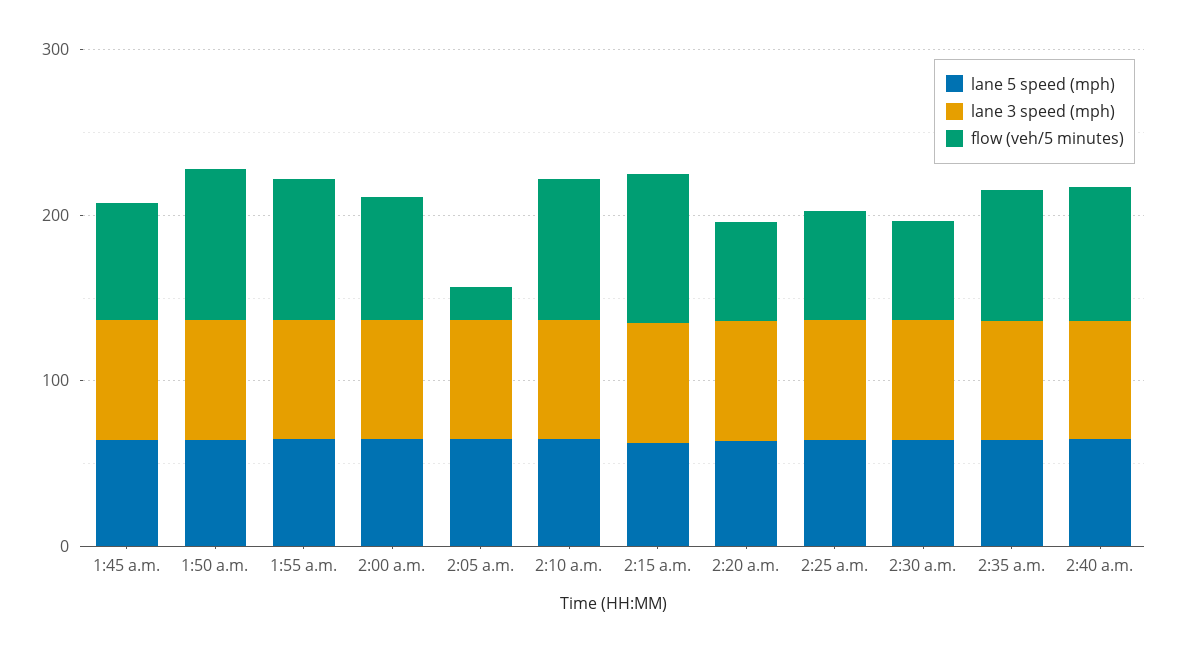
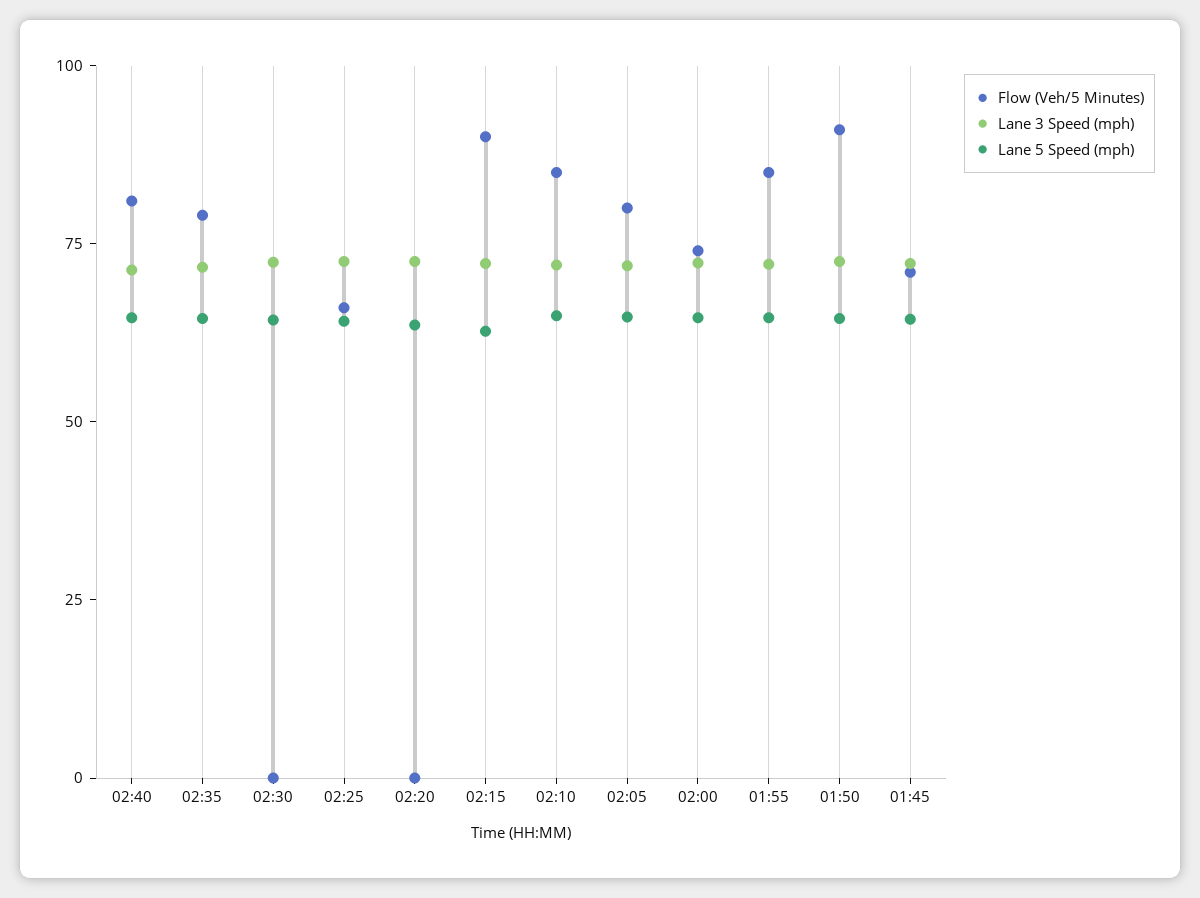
  {
    "lane 5 speed (mph)": {
      "1:45 a.m.": 65,
      "1:50 a.m.": 65,
      "1:55 a.m.": 65,
      "2:00 a.m.": 65,
      "2:05 a.m.": 65,
      "2:10 a.m.": 65,
      "2:15 a.m.": 65,
      "2:20 a.m.": 65,
      "2:25 a.m.": 65,
      "2:30 a.m.": 65,
      "2:35 a.m.": 65,
      "2:40 a.m.": 65
    },
    "lane 3 speed (mph)": {
      "1:45 a.m.": 70,
      "1:50 a.m.": 75,
      "1:55 a.m.": 70,
      "2:00 a.m.": 70,
      "2:05 a.m.": 70,
      "2:10 a.m.": 70,
      "2:15 a.m.": 70,
      "2:20 a.m.": 75,
      "2:25 a.m.": 75,
      "2:30 a.m.": 70,
      "2:35 a.m.": 70,
      "2:40 a.m.": 70
    },
    "flow (veh/5 minutes)": {
      "1:45 a.m.": 70,
      "1:50 a.m.": 90,
      "1:55 a.m.": 85,
      "2:00 a.m.": 75,
-     "2:05 a.m.": 20,
+     "2:05 a.m.": 80,
      "2:10 a.m.": 85,
      "2:15 a.m.": 90,
-     "2:20 a.m.": 60,
+     "2:20 a.m.": 0,
      "2:25 a.m.": 65,
-     "2:30 a.m.": 60,
+     "2:30 a.m.": 0,
      "2:35 a.m.": 80,
      "2:40 a.m.": 80
    }
  }

